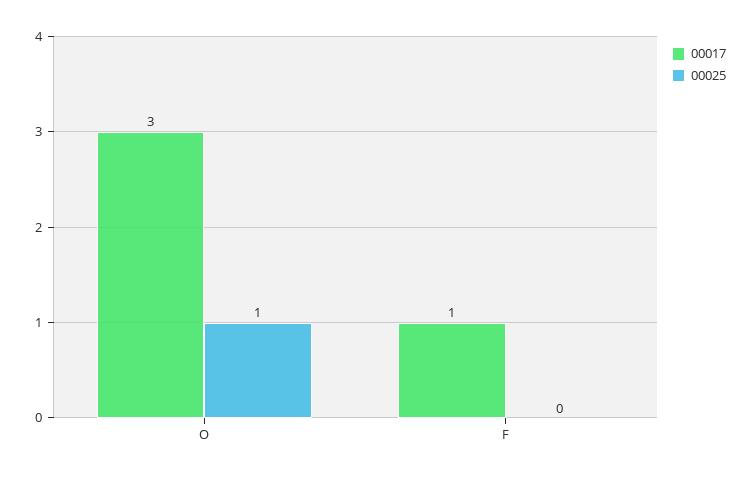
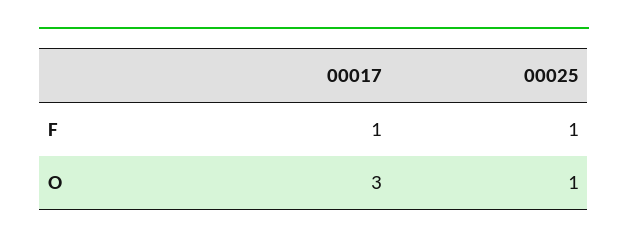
  {
    "00017": {
      "O": 3,
      "F": 1
    },
    "00025": {
      "O": 1,
-     "F": 0
+     "F": 1
    }
  }

